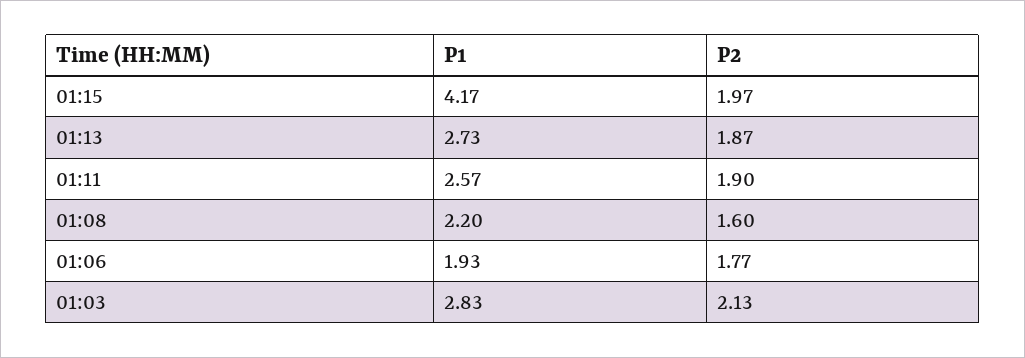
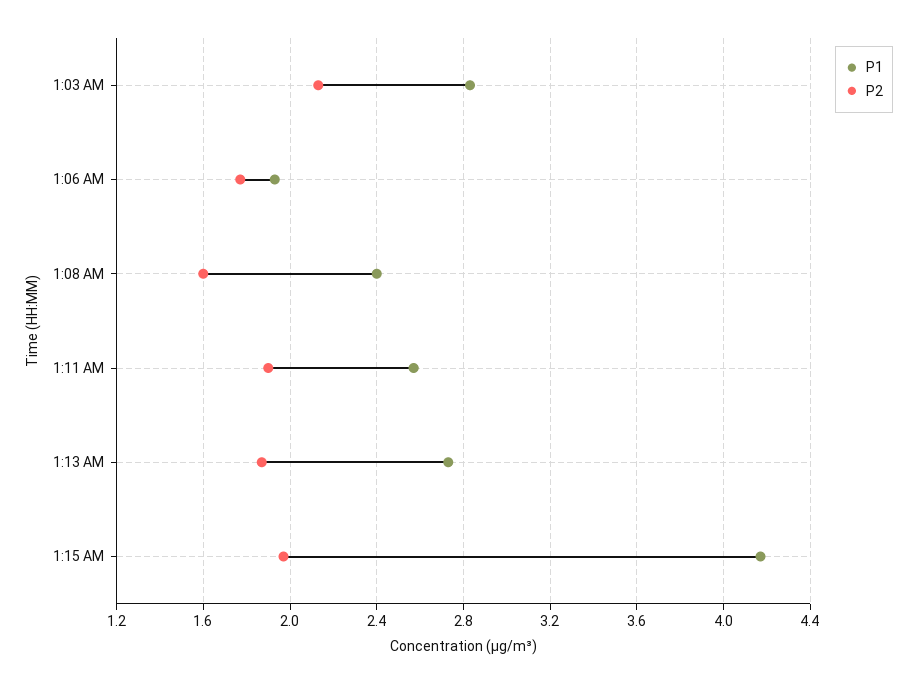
  {
    "P1": {
      "01:15": 4.17,
      "01:13": 2.73,
      "01:11": 2.57,
-     "01:08": 2.2,
+     "01:08": 2.4,
      "01:06": 1.93,
      "01:03": 2.83
    },
    "P2": {
      "01:15": 1.97,
      "01:13": 1.87,
      "01:11": 1.9,
      "01:08": 1.6,
      "01:06": 1.77,
      "01:03": 2.13
    }
  }

